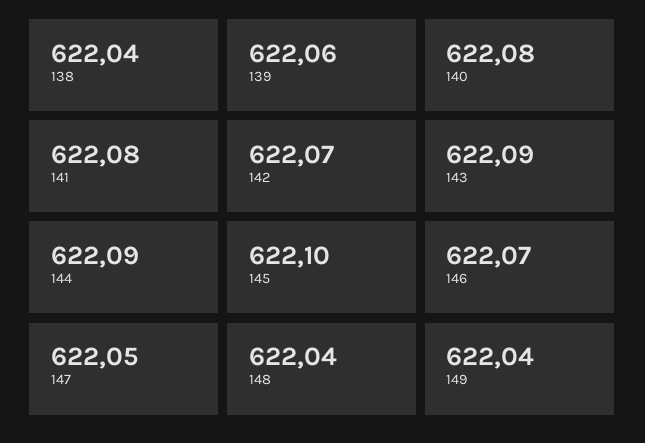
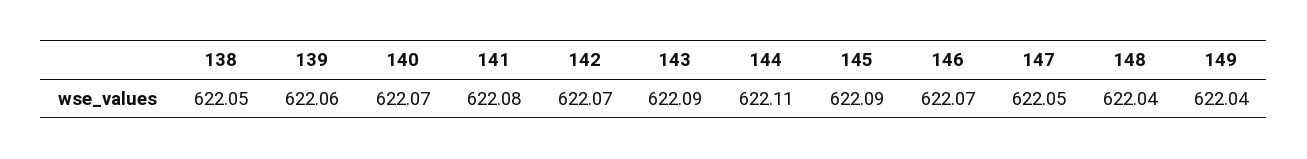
  {
-   "138": 622.04,
+   "138": 622.05,
    "139": 622.06,
-   "140": 622.08,
+   "140": 622.07,
    "141": 622.08,
    "142": 622.07,
    "143": 622.09,
-   "144": 622.09,
+   "144": 622.11,
-   "145": 622.1,
+   "145": 622.09,
    "146": 622.07,
    "147": 622.05,
    "148": 622.04,
    "149": 622.04
  }

